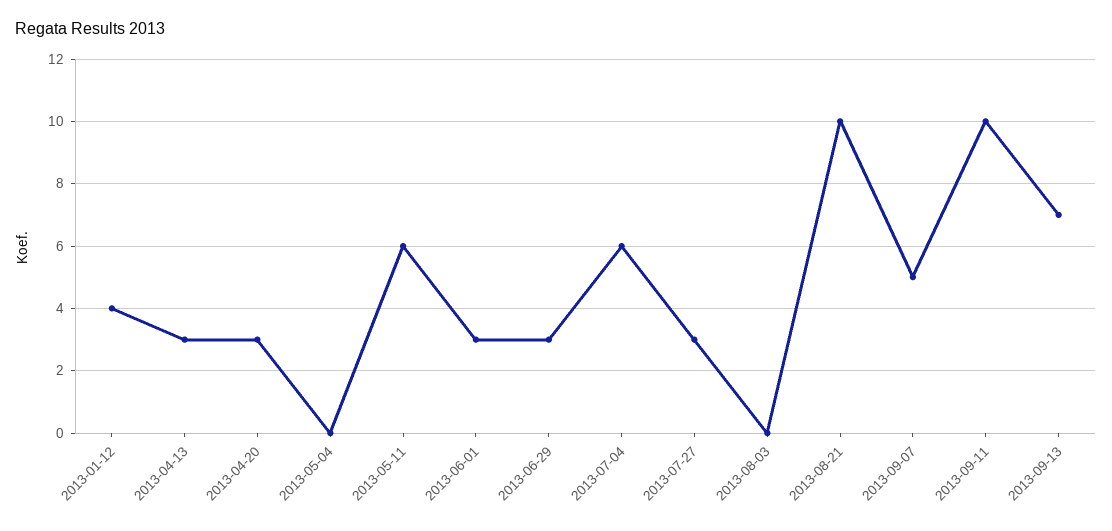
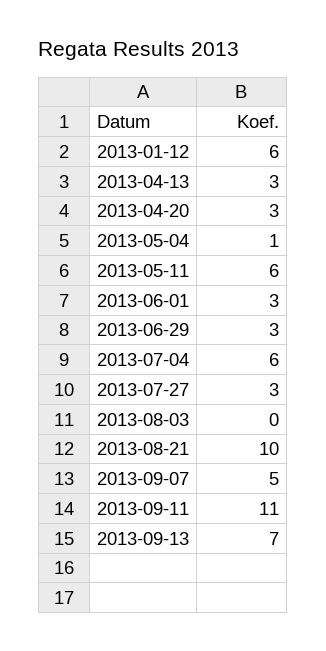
  {
-   "2013-01-12": 4,
+   "2013-01-12": 6,
    "2013-04-13": 3,
    "2013-04-20": 3,
-   "2013-05-04": 0,
+   "2013-05-04": 1,
    "2013-05-11": 6,
    "2013-06-01": 3,
    "2013-06-29": 3,
    "2013-07-04": 6,
    "2013-07-27": 3,
    "2013-08-03": 0,
    "2013-08-21": 10,
    "2013-09-07": 5,
-   "2013-09-11": 10,
+   "2013-09-11": 11,
    "2013-09-13": 7
  }

